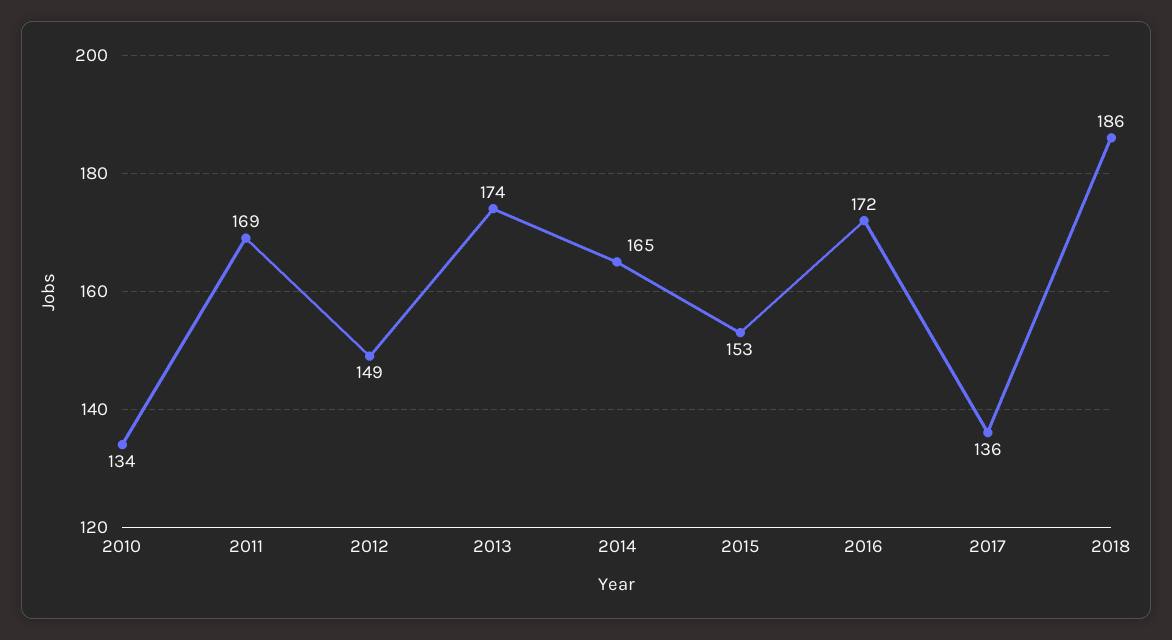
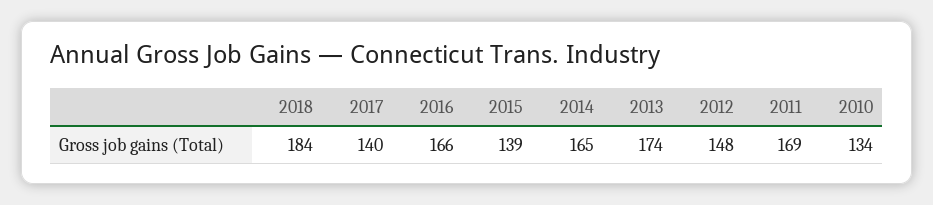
  {
    "2010": 134,
    "2011": 169,
-   "2012": 149,
+   "2012": 148,
    "2013": 174,
    "2014": 165,
-   "2015": 153,
+   "2015": 139,
-   "2016": 172,
+   "2016": 166,
-   "2017": 136,
+   "2017": 140,
-   "2018": 186
+   "2018": 184
  }

